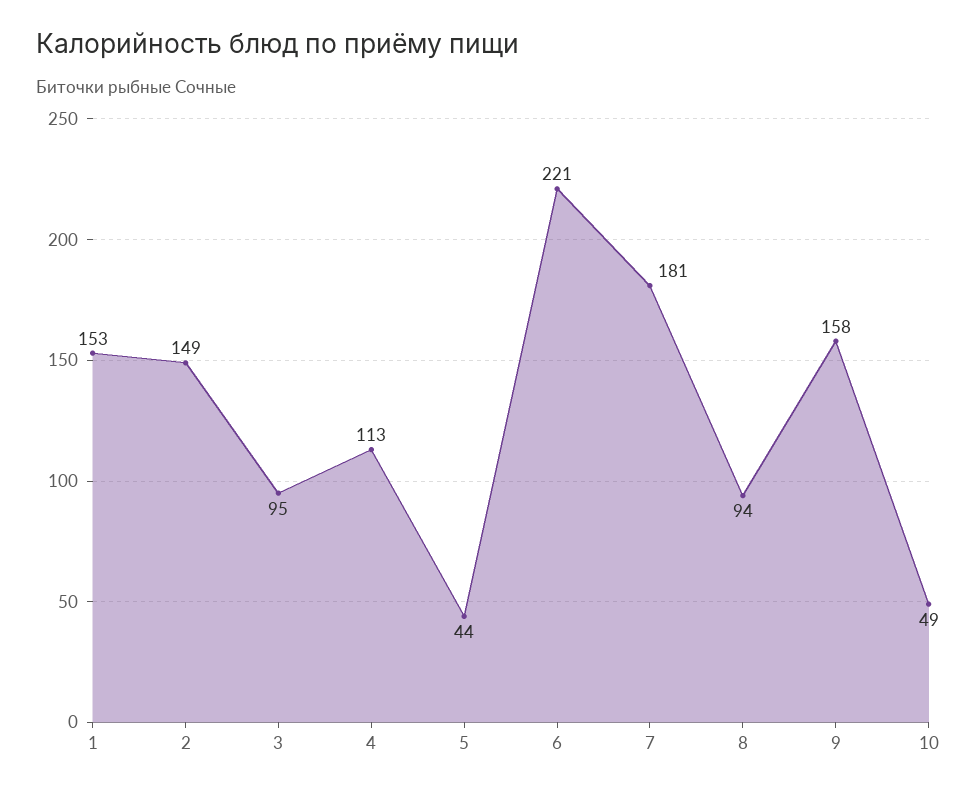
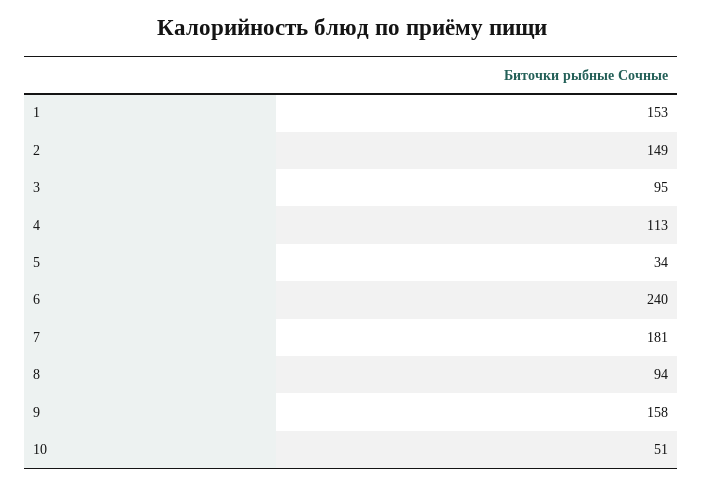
  {
    "1": 153,
    "2": 149,
    "3": 95,
    "4": 113,
-   "5": 44,
+   "5": 34,
-   "6": 221,
+   "6": 240,
    "7": 181,
    "8": 94,
    "9": 158,
-   "10": 49
+   "10": 51
  }

